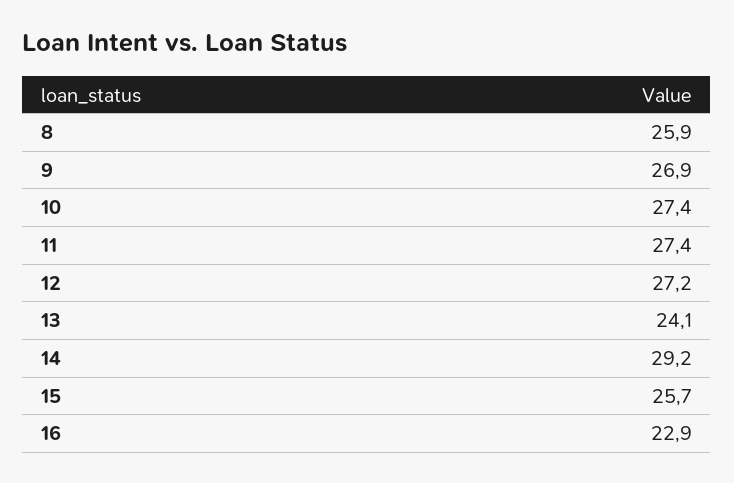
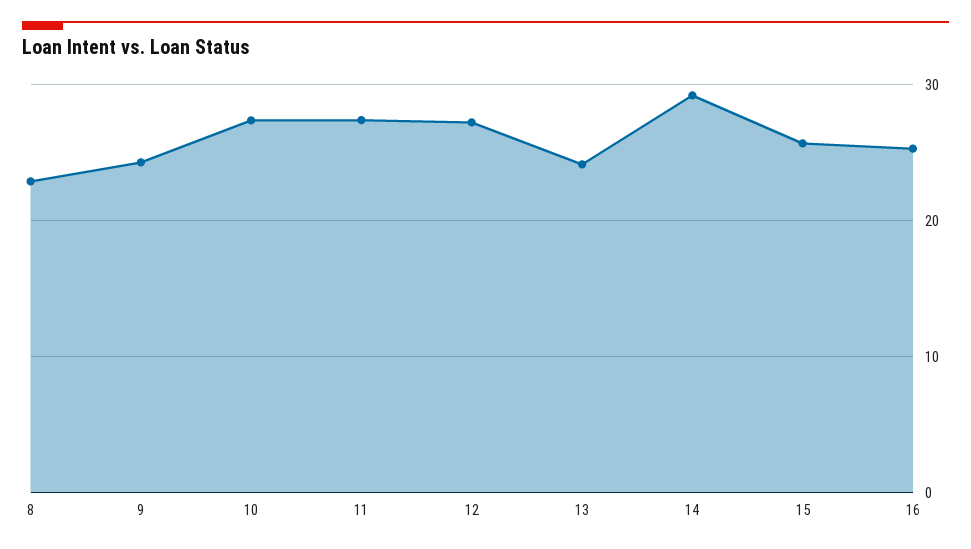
  {
-   "8": 25.9,
+   "8": 23,
-   "9": 26.9,
+   "9": 24,
    "10": 27.4,
    "11": 27.4,
    "12": 27.2,
    "13": 24.1,
    "14": 29.2,
    "15": 25.7,
-   "16": 22.9
+   "16": 25
  }

